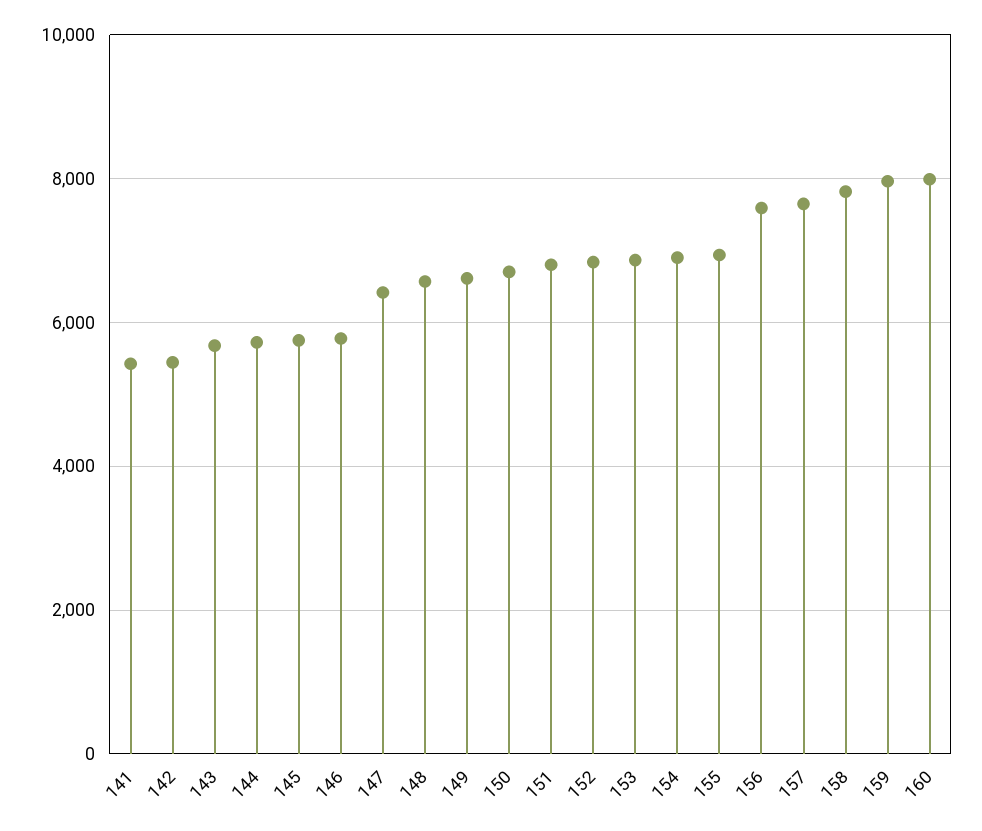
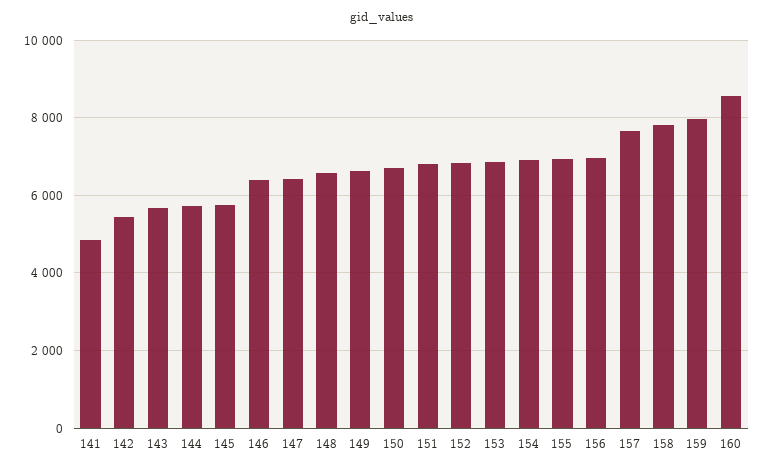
  {
-   "141": 5400,
+   "141": 4800,
    "142": 5400,
    "143": 5600,
    "144": 5800,
    "145": 5800,
-   "146": 5800,
+   "146": 6400,
    "147": 6400,
    "148": 6600,
    "149": 6600,
    "150": 6800,
    "151": 6800,
    "152": 6800,
    "153": 6800,
    "154": 7000,
    "155": 7000,
-   "156": 7600,
+   "156": 7000,
    "157": 7600,
    "158": 7800,
    "159": 8000,
-   "160": 8000
+   "160": 8600
  }

